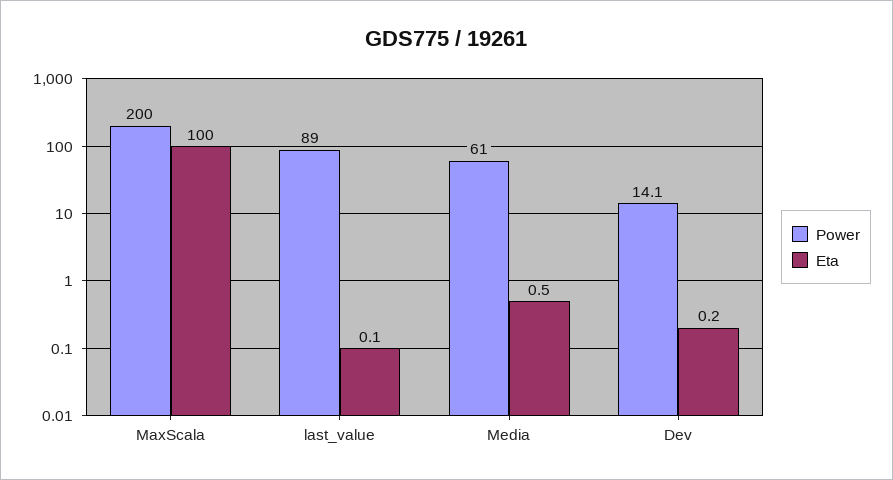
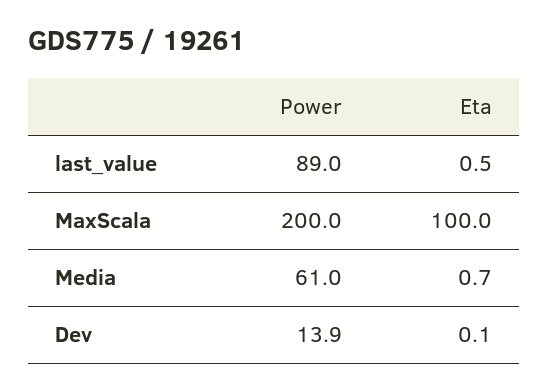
  {
    "Power": {
      "MaxScala": 200,
      "last_value": 89,
      "Media": 61,
-     "Dev": 14.1
+     "Dev": 13.9
    },
    "Eta": {
      "MaxScala": 100,
-     "last_value": 0.1,
+     "last_value": 0.5,
-     "Media": 0.5,
+     "Media": 0.7,
-     "Dev": 0.2
+     "Dev": 0.1
    }
  }

